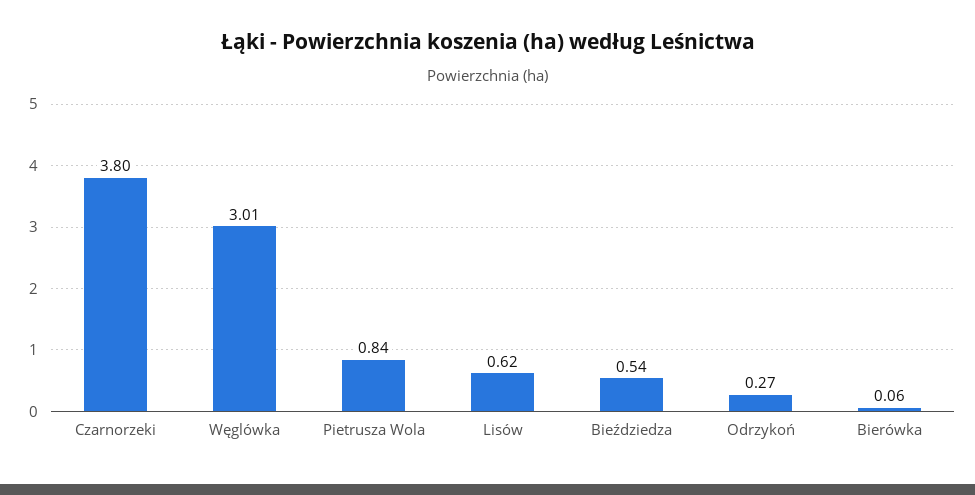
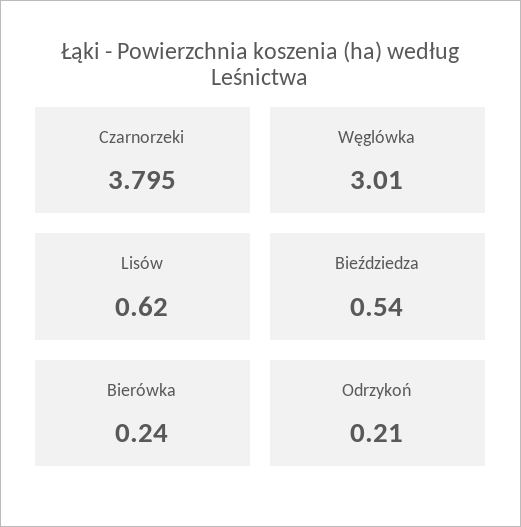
  {
    "Czarnorzeki": 3.795,
    "Węglówka": 3.01,
-   "Pietrusza Wola": 0.84,
    "Lisów": 0.62,
    "Bieździedza": 0.54,
-   "Odrzykoń": 0.27,
+   "Odrzykoń": 0.21,
-   "Bierówka": 0.06
+   "Bierówka": 0.24
  }

